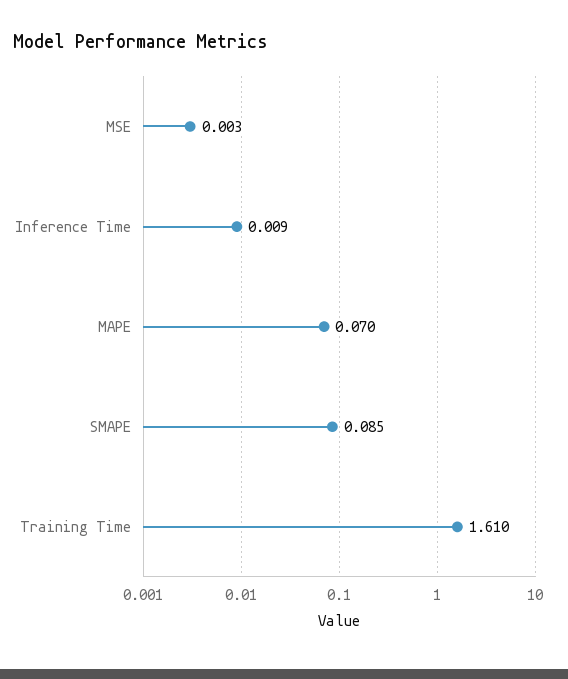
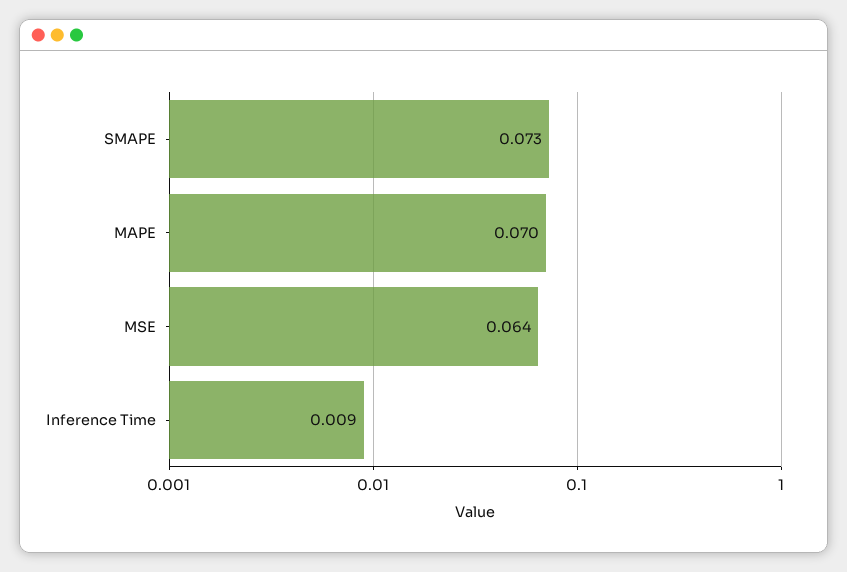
  {
-   "MSE": 0.003,
+   "MSE": 0.064,
    "Inference Time": 0.009,
    "MAPE": 0.07,
-   "SMAPE": 0.085,
+   "SMAPE": 0.073
-   "Training Time": 1.61
  }

